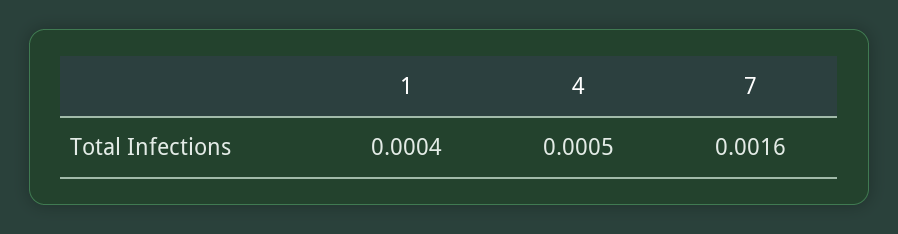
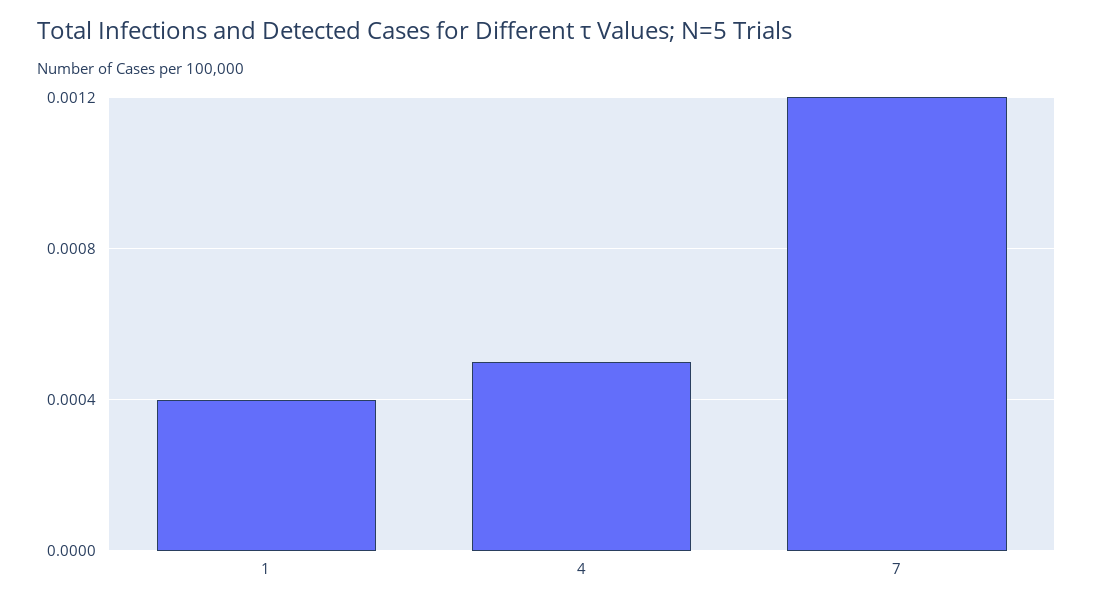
  {
    "1": 0.0004,
    "4": 0.0005,
-   "7": 0.0016
+   "7": 0.0012
  }

